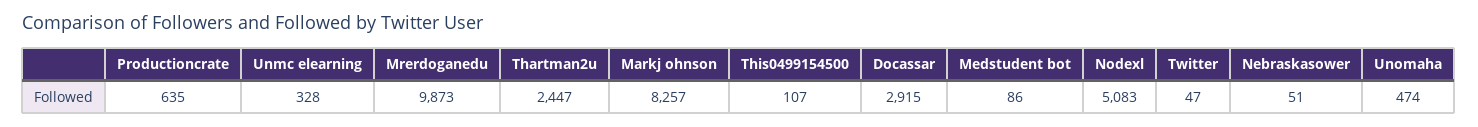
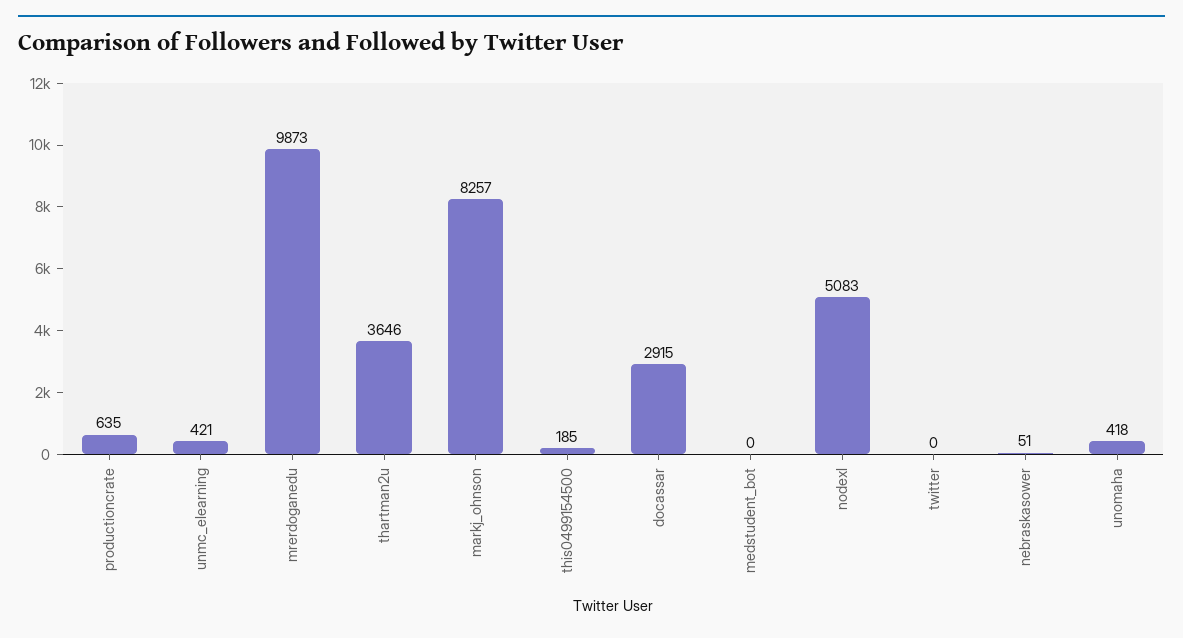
  {
    "Productioncrate": 635,
-   "Unmc elearning": 328,
+   "Unmc elearning": 421,
    "Mrerdoganedu": 9873,
-   "Thartman2u": 2447,
+   "Thartman2u": 3646,
    "Markj ohnson": 8257,
-   "This0499154500": 107,
+   "This0499154500": 185,
    "Docassar": 2915,
-   "Medstudent bot": 86,
+   "Medstudent bot": 0,
    "Nodexl": 5083,
-   "Twitter": 47,
+   "Twitter": 0,
    "Nebraskasower": 51,
-   "Unomaha": 474
+   "Unomaha": 418
  }

